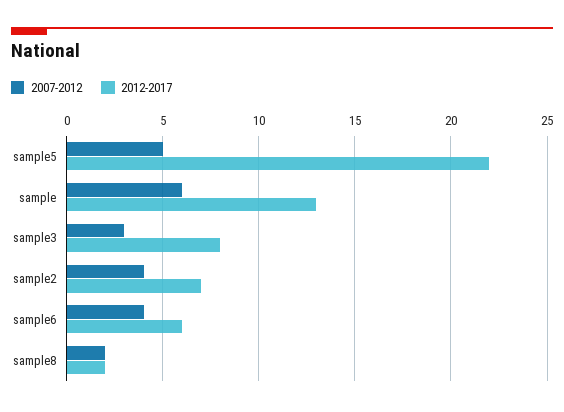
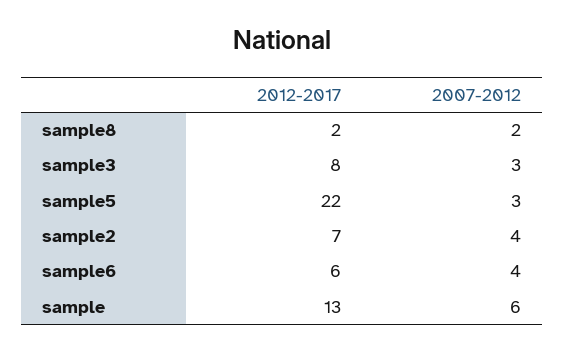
  {
    "2007-2012": {
-     "sample5": 5,
+     "sample5": 3,
      "sample": 6,
      "sample3": 3,
      "sample2": 4,
      "sample6": 4,
      "sample8": 2
    },
    "2012-2017": {
      "sample5": 22,
      "sample": 13,
      "sample3": 8,
      "sample2": 7,
      "sample6": 6,
      "sample8": 2
    }
  }

